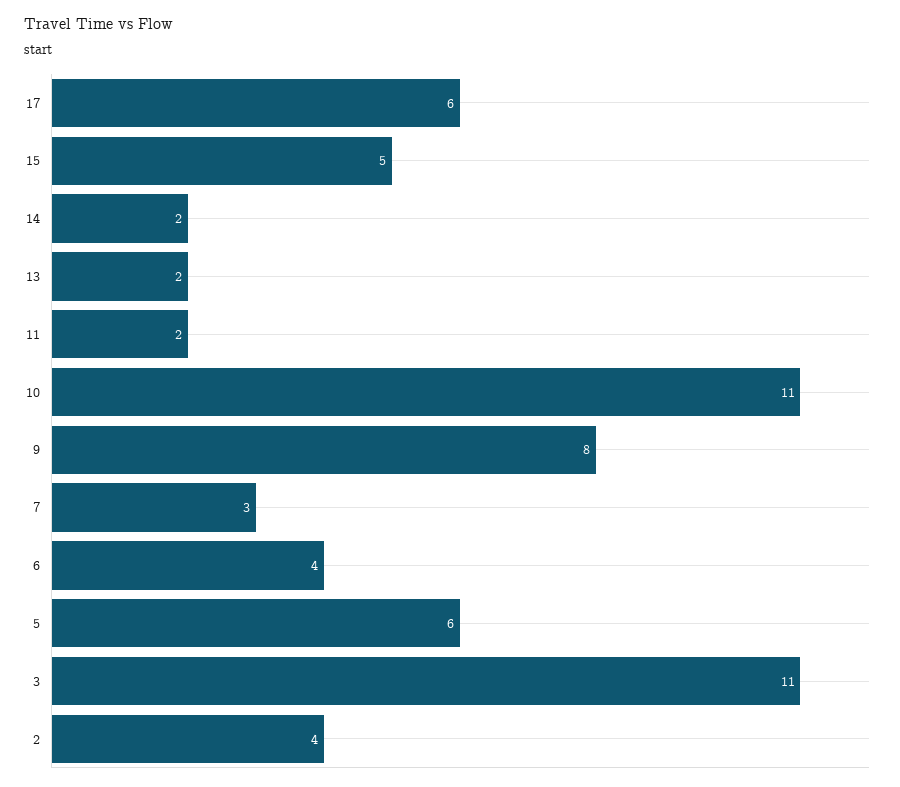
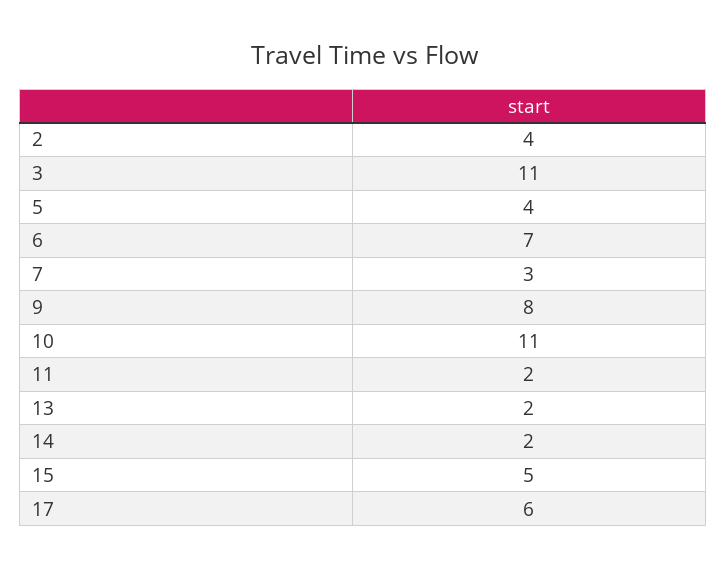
  {
    "17": 6,
    "15": 5,
    "14": 2,
    "13": 2,
    "11": 2,
    "10": 11,
    "9": 8,
    "7": 3,
-   "6": 4,
+   "6": 7,
-   "5": 6,
+   "5": 4,
    "3": 11,
    "2": 4
  }

